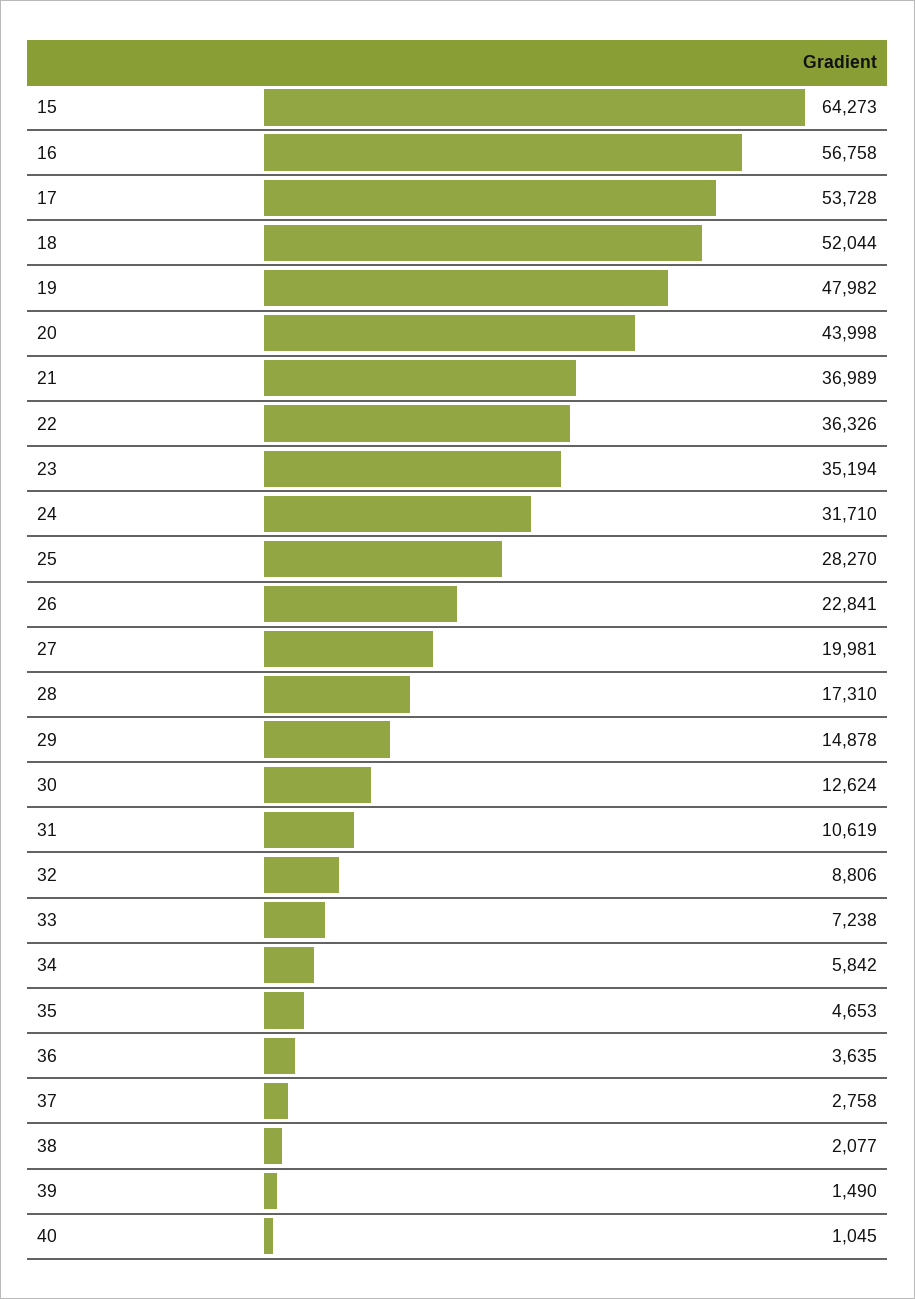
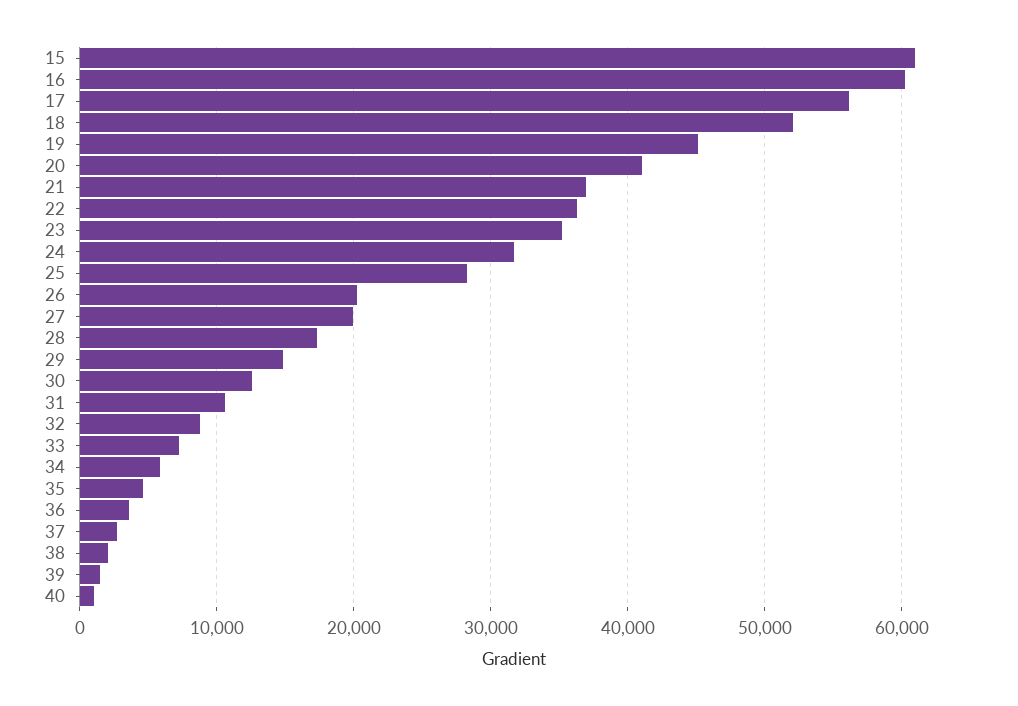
  {
-   "15": 64273,
+   "15": 61000,
-   "16": 56758,
+   "16": 60000,
-   "17": 53728,
+   "17": 56000,
    "18": 52044,
-   "19": 47982,
+   "19": 45000,
-   "20": 43998,
+   "20": 41000,
    "21": 36989,
    "22": 36326,
    "23": 35194,
    "24": 31710,
    "25": 28270,
-   "26": 22841,
+   "26": 20000,
    "27": 19981,
    "28": 17310,
    "29": 14878,
    "30": 12624,
    "31": 10619,
    "32": 8806,
    "33": 7238,
    "34": 5842,
    "35": 4653,
    "36": 3635,
    "37": 2758,
    "38": 2077,
    "39": 1490,
    "40": 1045
  }

